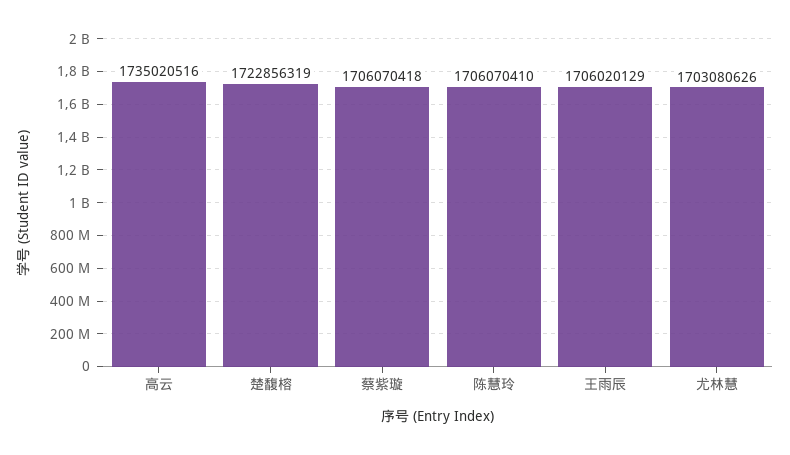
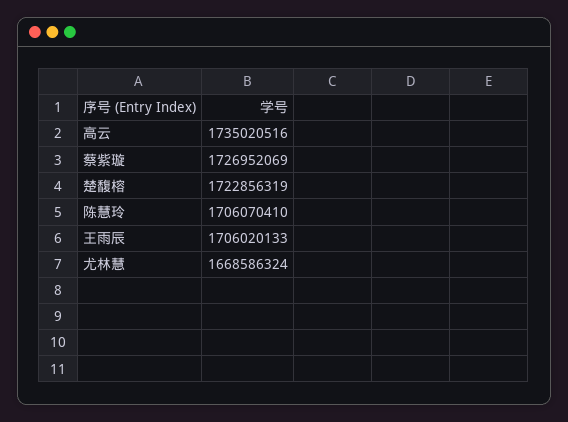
  {
    "高云": 1735020516,
    "楚馥榕": 1722856319,
-   "蔡紫璇": 1706070418,
+   "蔡紫璇": 1726952069,
    "陈慧玲": 1706070410,
-   "王雨辰": 1706020129,
+   "王雨辰": 1706020133,
-   "尤林慧": 1703080626
+   "尤林慧": 1668586324
  }

